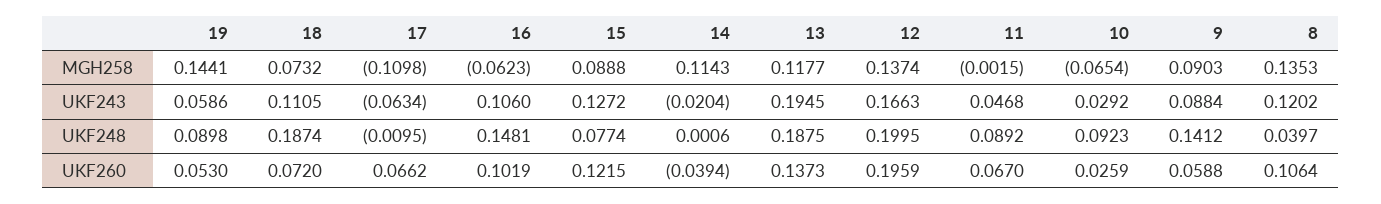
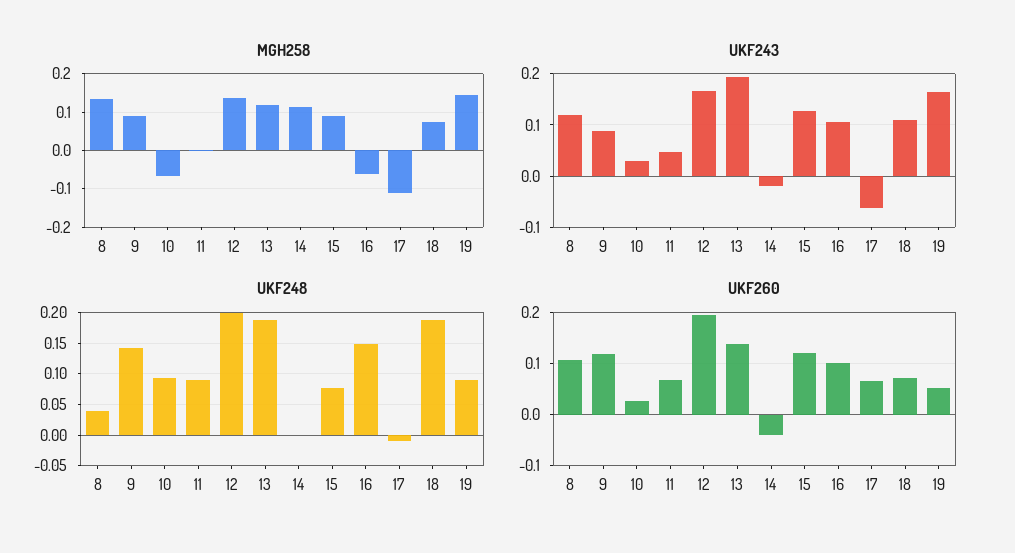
  {
    "MGH258": {
      "19": 0.1441,
      "18": 0.0732,
      "17": -0.1098,
      "16": -0.0623,
      "15": 0.0888,
      "14": 0.1143,
      "13": 0.1177,
      "12": 0.1374,
      "11": -0.0015,
      "10": -0.0654,
      "9": 0.0903,
      "8": 0.1353
    },
    "UKF243": {
-     "19": 0.0586,
+     "19": 0.16,
      "18": 0.1105,
      "17": -0.0634,
      "16": 0.106,
      "15": 0.1272,
      "14": -0.0204,
      "13": 0.1945,
      "12": 0.1663,
      "11": 0.0468,
      "10": 0.0292,
      "9": 0.0884,
      "8": 0.1202
    },
    "UKF248": {
      "19": 0.0898,
      "18": 0.1874,
      "17": -0.0095,
      "16": 0.1481,
      "15": 0.0774,
      "14": 0.0006,
      "13": 0.1875,
      "12": 0.1995,
      "11": 0.0892,
      "10": 0.0923,
      "9": 0.1412,
      "8": 0.0397
    },
    "UKF260": {
      "19": 0.053,
      "18": 0.072,
      "17": 0.0662,
      "16": 0.1019,
      "15": 0.1215,
      "14": -0.0394,
      "13": 0.1373,
      "12": 0.1959,
      "11": 0.067,
      "10": 0.0259,
-     "9": 0.0588,
+     "9": 0.12,
      "8": 0.1064
    }
  }

